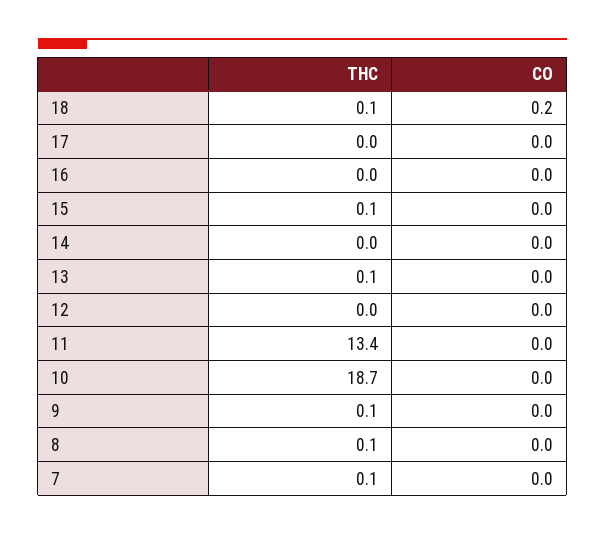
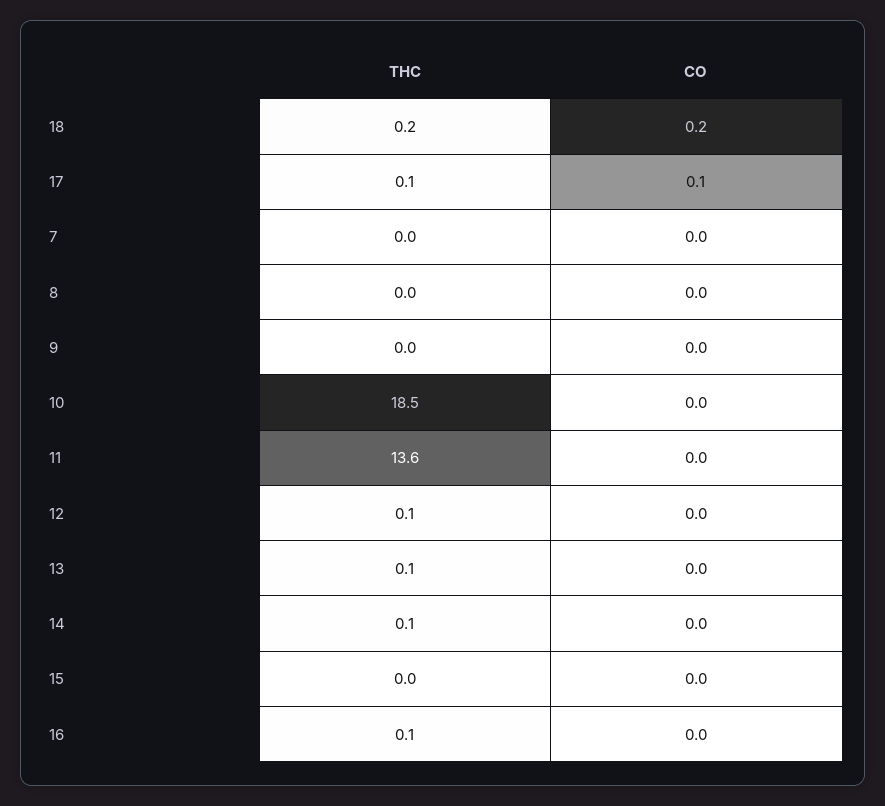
  {
    "THC": {
-     "18": 0.1,
+     "18": 0.2,
-     "17": 0,
+     "17": 0.1,
-     "16": 0,
+     "16": 0.1,
-     "15": 0.1,
+     "15": 0,
-     "14": 0,
+     "14": 0.1,
      "13": 0.1,
-     "12": 0,
+     "12": 0.1,
-     "11": 13.4,
+     "11": 13.6,
-     "10": 18.7,
+     "10": 18.5,
-     "9": 0.1,
+     "9": 0,
-     "8": 0.1,
+     "8": 0,
-     "7": 0.1
+     "7": 0
    },
    "CO": {
      "18": 0.2,
-     "17": 0,
+     "17": 0.1,
      "16": 0,
      "15": 0,
      "14": 0,
      "13": 0,
      "12": 0,
      "11": 0,
      "10": 0,
      "9": 0,
      "8": 0,
      "7": 0
    }
  }

